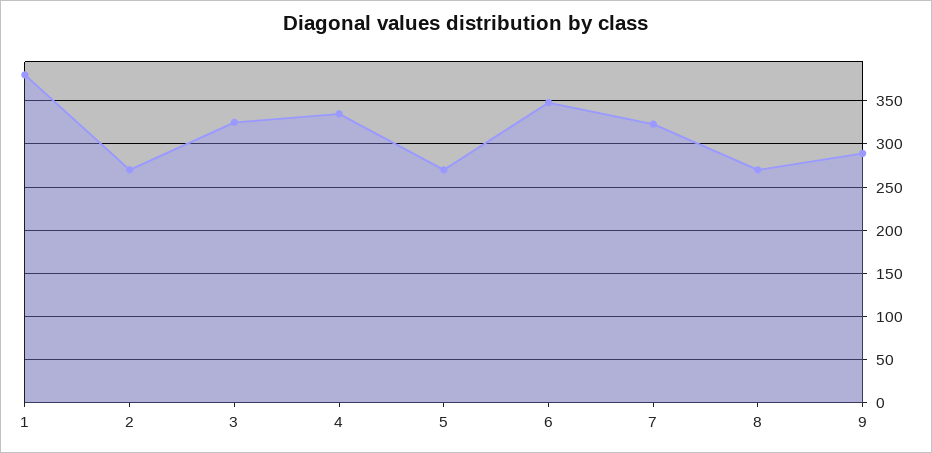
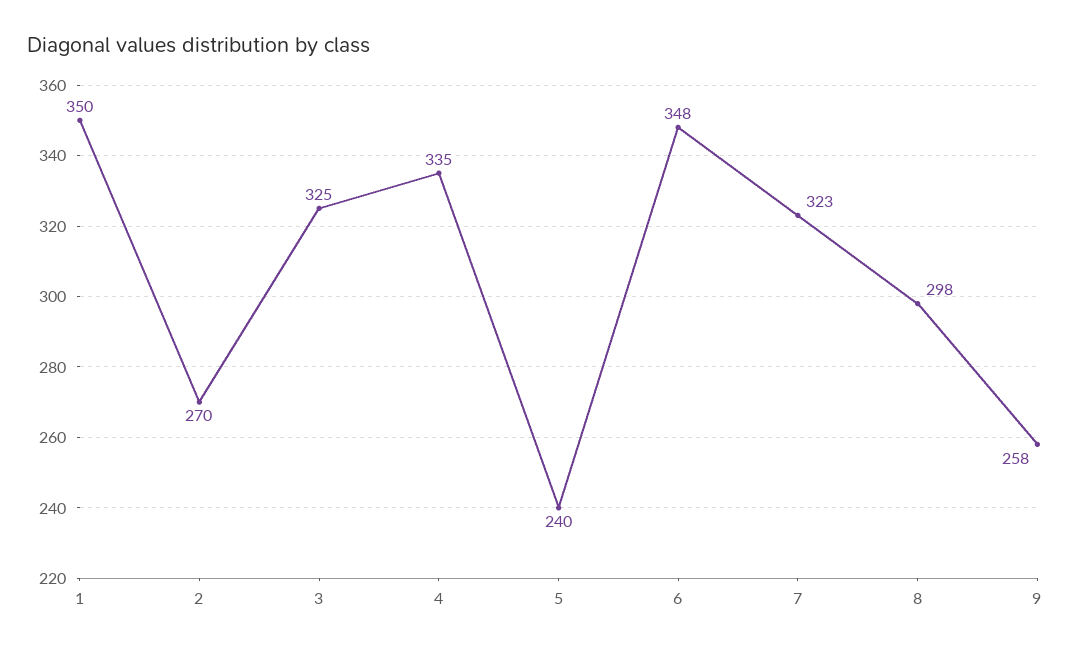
  {
-   "1": 380,
+   "1": 350,
    "2": 270,
    "3": 325,
    "4": 335,
-   "5": 270,
+   "5": 240,
    "6": 348,
    "7": 323,
-   "8": 270,
+   "8": 298,
-   "9": 290
+   "9": 258
  }

